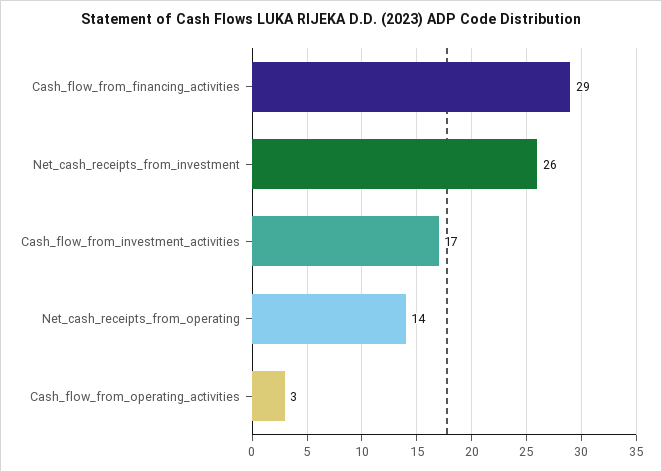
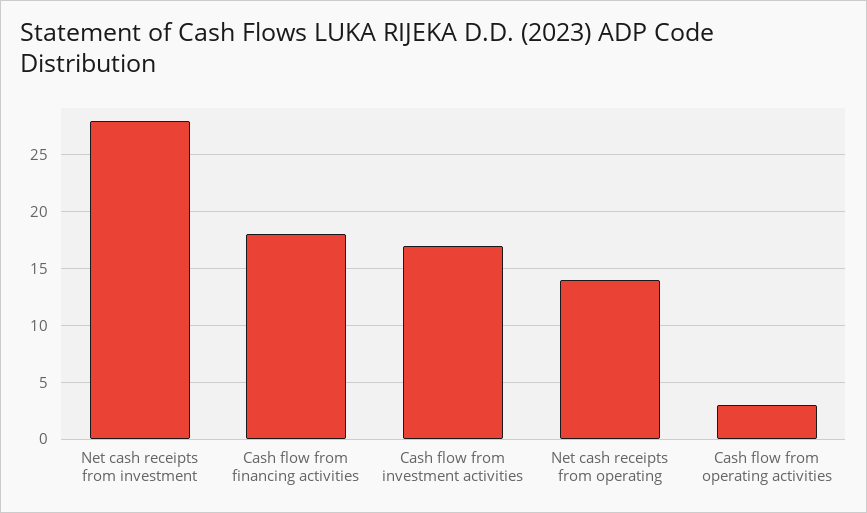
  {
-   "Cash_flow_from_financing_activities": 29,
+   "Cash_flow_from_financing_activities": 18,
-   "Net_cash_receipts_from_investment": 26,
+   "Net_cash_receipts_from_investment": 28,
    "Cash_flow_from_investment_activities": 17,
    "Net_cash_receipts_from_operating": 14,
    "Cash_flow_from_operating_activities": 3
  }

